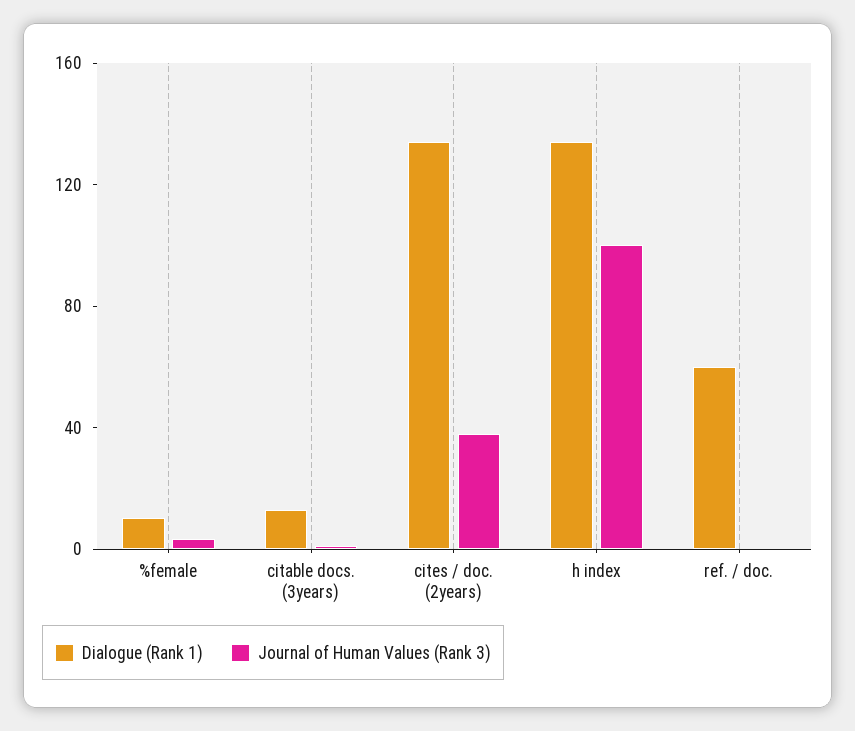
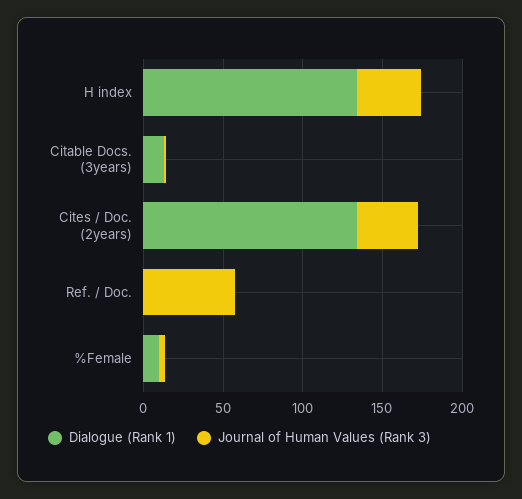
  {
    "Dialogue (Rank 1)": {
      "%female": 10,
      "citable docs. (3years)": 10,
      "cites / doc. (2years)": 130,
      "h index": 130,
-     "ref. / doc.": 60
+     "ref. / doc.": 0
    },
    "Journal of Human Values (Rank 3)": {
      "%female": 0,
      "citable docs. (3years)": 0,
      "cites / doc. (2years)": 40,
-     "h index": 100,
+     "h index": 40,
-     "ref. / doc.": 0
+     "ref. / doc.": 60
    }
  }

